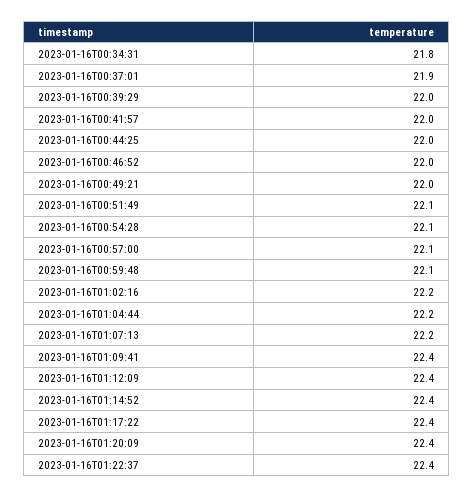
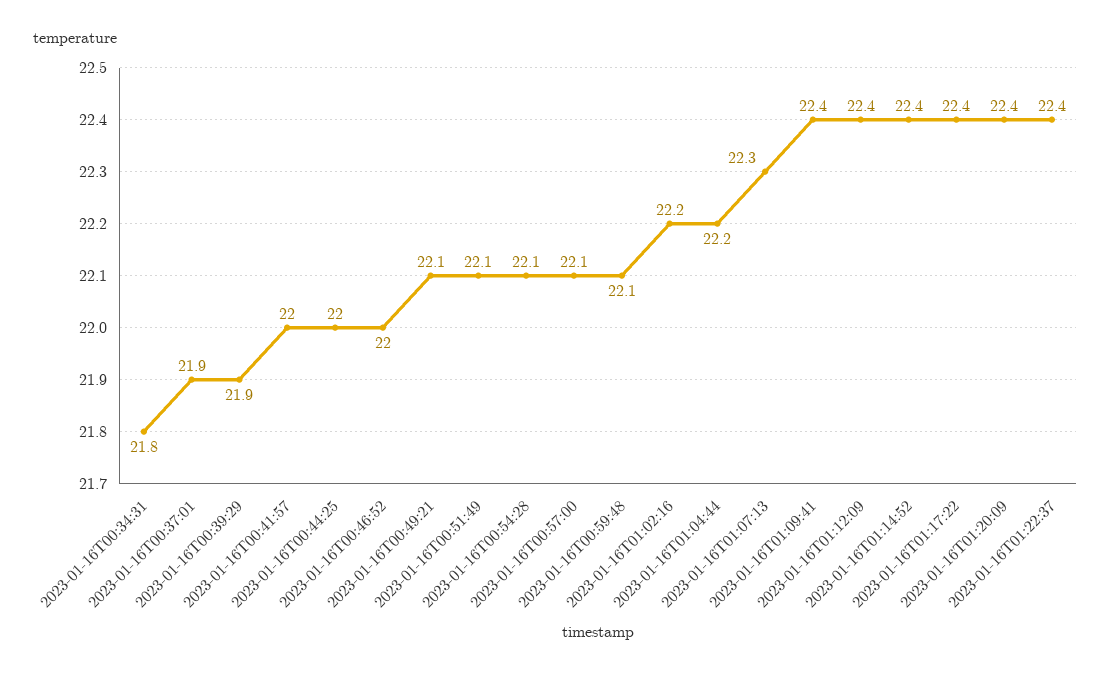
  {
    "2023-01-16T00:34:31": 21.8,
    "2023-01-16T00:37:01": 21.9,
-   "2023-01-16T00:39:29": 22,
+   "2023-01-16T00:39:29": 21.9,
    "2023-01-16T00:41:57": 22,
    "2023-01-16T00:44:25": 22,
    "2023-01-16T00:46:52": 22,
-   "2023-01-16T00:49:21": 22,
+   "2023-01-16T00:49:21": 22.1,
    "2023-01-16T00:51:49": 22.1,
    "2023-01-16T00:54:28": 22.1,
    "2023-01-16T00:57:00": 22.1,
    "2023-01-16T00:59:48": 22.1,
    "2023-01-16T01:02:16": 22.2,
    "2023-01-16T01:04:44": 22.2,
-   "2023-01-16T01:07:13": 22.2,
+   "2023-01-16T01:07:13": 22.3,
    "2023-01-16T01:09:41": 22.4,
    "2023-01-16T01:12:09": 22.4,
    "2023-01-16T01:14:52": 22.4,
    "2023-01-16T01:17:22": 22.4,
    "2023-01-16T01:20:09": 22.4,
    "2023-01-16T01:22:37": 22.4
  }

